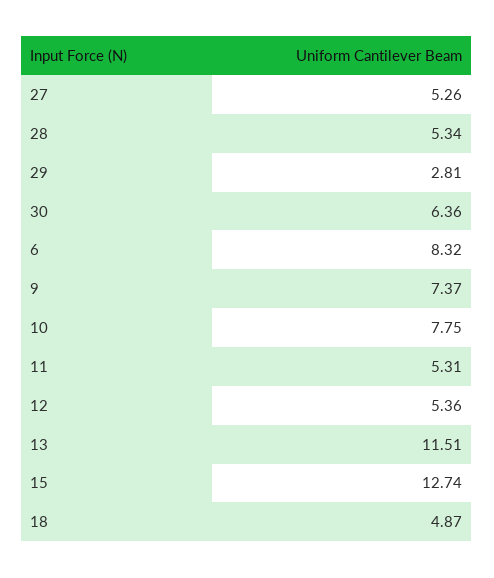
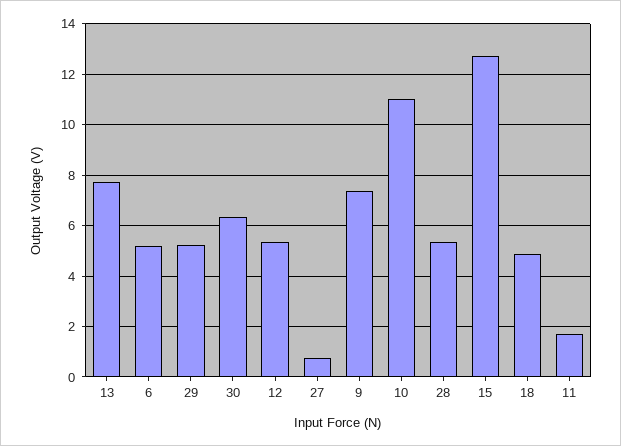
  {
-   "27": 5.26,
+   "27": 0.75,
    "28": 5.34,
-   "29": 2.81,
+   "29": 5.25,
    "30": 6.36,
-   "6": 8.32,
+   "6": 5.25,
    "9": 7.37,
-   "10": 7.75,
+   "10": 11,
-   "11": 5.31,
+   "11": 1.75,
    "12": 5.36,
-   "13": 11.51,
+   "13": 7.75,
    "15": 12.74,
    "18": 4.87
  }

